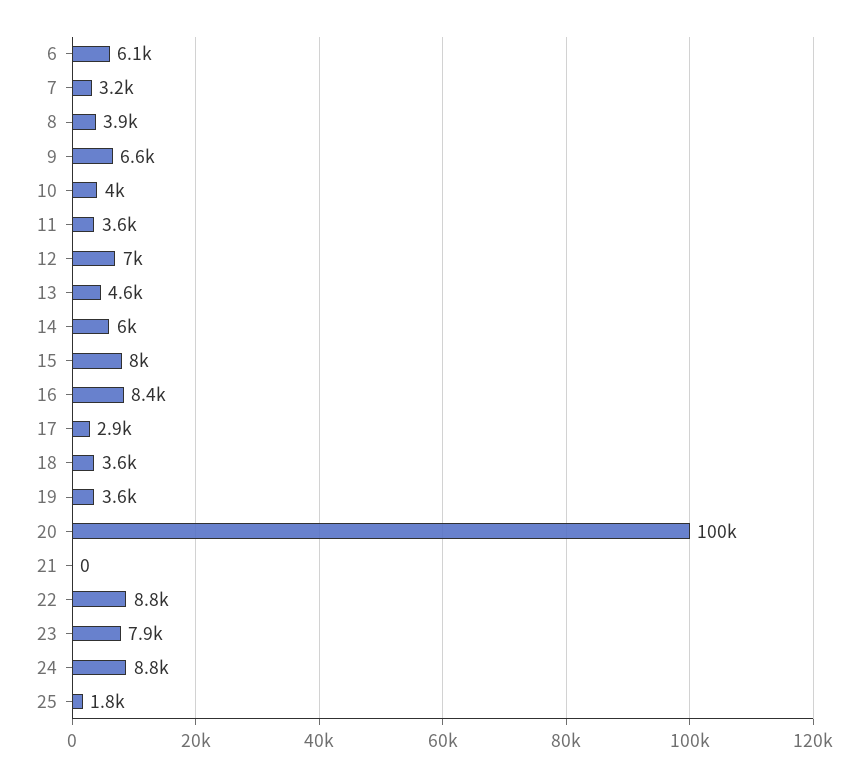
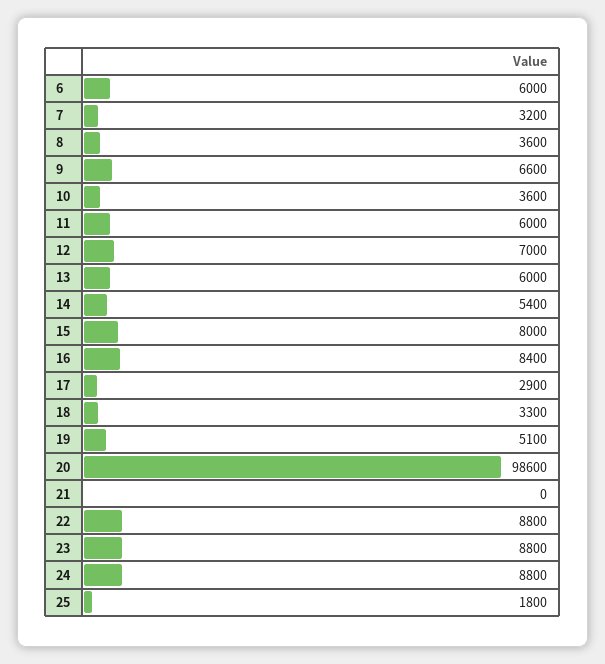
  {
-   "6": 6100,
+   "6": 6000,
    "7": 3200,
-   "8": 3900,
+   "8": 3600,
    "9": 6600,
-   "10": 4000,
+   "10": 3600,
-   "11": 3600,
+   "11": 6000,
    "12": 7000,
-   "13": 4600,
+   "13": 6000,
-   "14": 6000,
+   "14": 5400,
    "15": 8000,
    "16": 8400,
    "17": 2900,
-   "18": 3600,
+   "18": 3300,
-   "19": 3600,
+   "19": 5100,
-   "20": 100000,
+   "20": 98600,
    "21": 0,
    "22": 8800,
-   "23": 7900,
+   "23": 8800,
    "24": 8800,
    "25": 1800
  }

